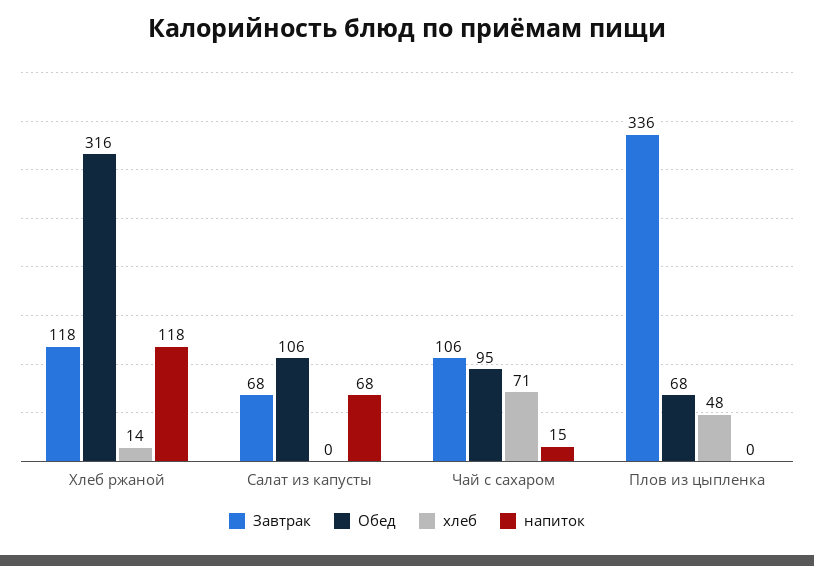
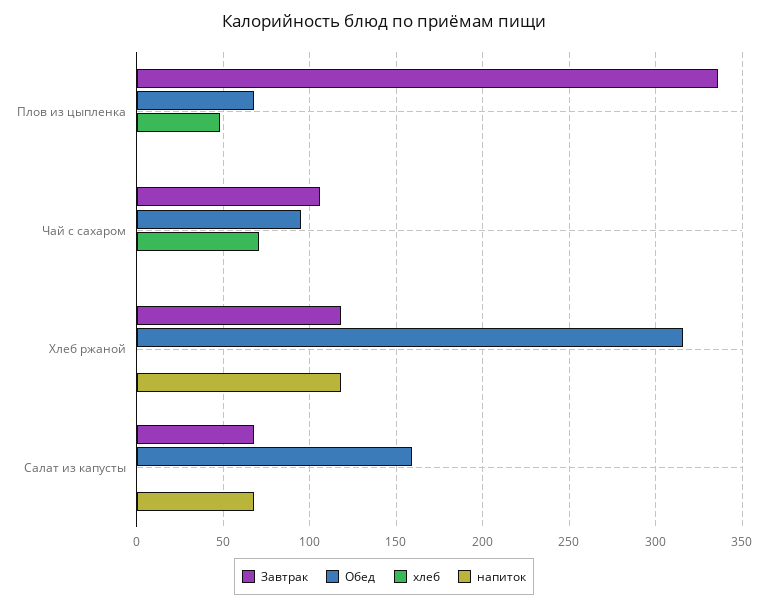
  {
    "Завтрак": {
      "Хлеб ржаной": 118,
      "Салат из капусты": 68,
      "Чай с сахаром": 106,
      "Плов из цыпленка": 336
    },
    "Обед": {
      "Хлеб ржаной": 316,
-     "Салат из капусты": 106,
+     "Салат из капусты": 160,
      "Чай с сахаром": 95,
      "Плов из цыпленка": 68
    },
    "хлеб": {
-     "Хлеб ржаной": 14,
+     "Хлеб ржаной": 0,
      "Салат из капусты": 0,
      "Чай с сахаром": 71,
      "Плов из цыпленка": 48
    },
    "напиток": {
      "Хлеб ржаной": 118,
      "Салат из капусты": 68,
-     "Чай с сахаром": 15,
+     "Чай с сахаром": 0,
      "Плов из цыпленка": 0
    }
  }

